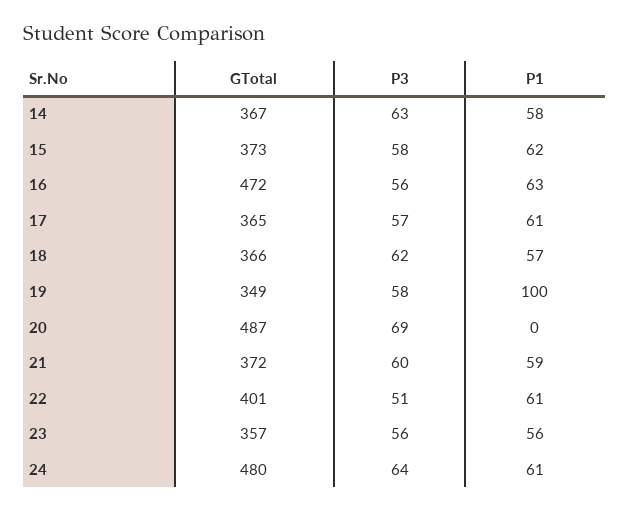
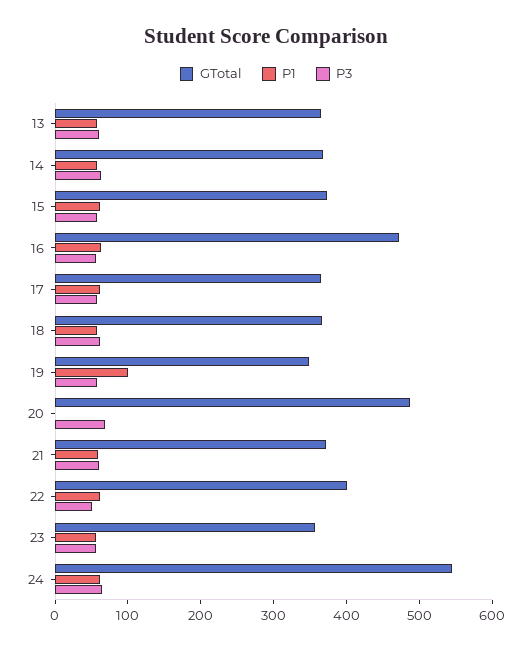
  {
    "GTotal": {
      "14": 367,
      "15": 373,
      "16": 472,
      "17": 365,
      "18": 366,
      "19": 349,
      "20": 487,
      "21": 372,
      "22": 401,
      "23": 357,
-     "24": 480
+     "24": 540,
+     "13": 360
    },
    "P3": {
      "14": 63,
      "15": 58,
      "16": 56,
      "17": 57,
      "18": 62,
      "19": 58,
      "20": 69,
      "21": 60,
      "22": 51,
      "23": 56,
-     "24": 64
+     "24": 64,
+     "13": 60
    },
    "P1": {
      "14": 58,
      "15": 62,
      "16": 63,
      "17": 61,
      "18": 57,
      "19": 100,
      "20": 0,
      "21": 59,
      "22": 61,
      "23": 56,
-     "24": 61
+     "24": 61,
+     "13": 60
    }
  }

